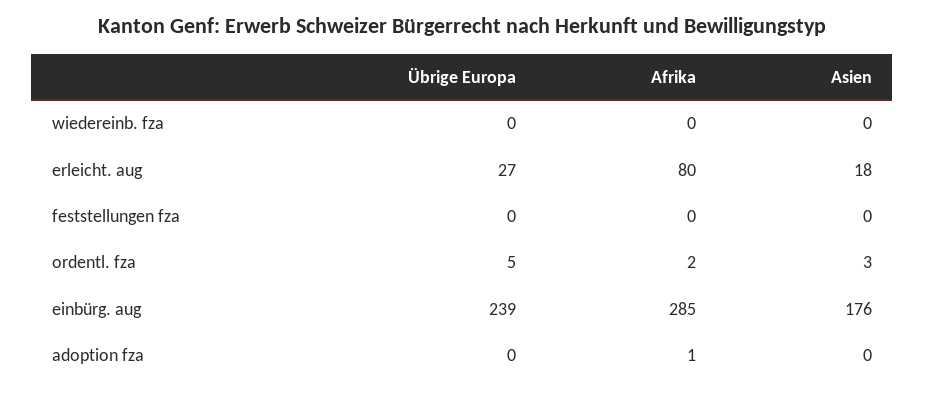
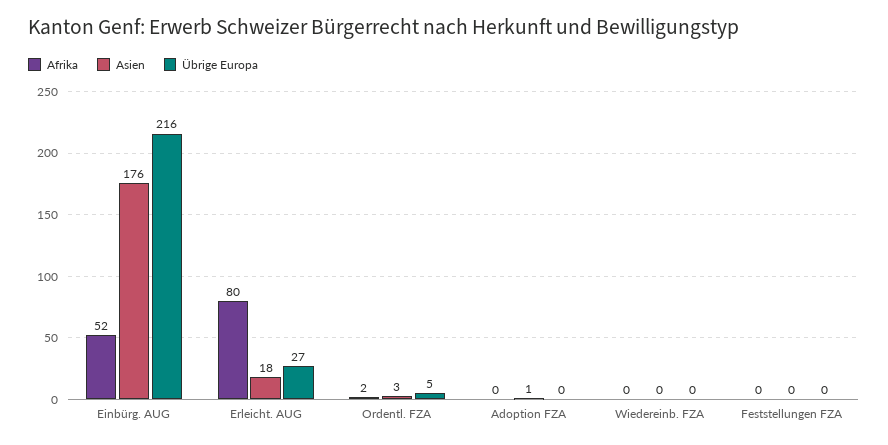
  {
    "Übrige Europa": {
      "wiedereinb. fza": 0,
      "erleicht. aug": 27,
      "feststellungen fza": 0,
      "ordentl. fza": 5,
-     "einbürg. aug": 239,
+     "einbürg. aug": 216,
      "adoption fza": 0
    },
    "Afrika": {
      "wiedereinb. fza": 0,
      "erleicht. aug": 80,
      "feststellungen fza": 0,
      "ordentl. fza": 2,
-     "einbürg. aug": 285,
+     "einbürg. aug": 52,
-     "adoption fza": 1
+     "adoption fza": 0
    },
    "Asien": {
      "wiedereinb. fza": 0,
      "erleicht. aug": 18,
      "feststellungen fza": 0,
      "ordentl. fza": 3,
      "einbürg. aug": 176,
-     "adoption fza": 0
+     "adoption fza": 1
    }
  }

